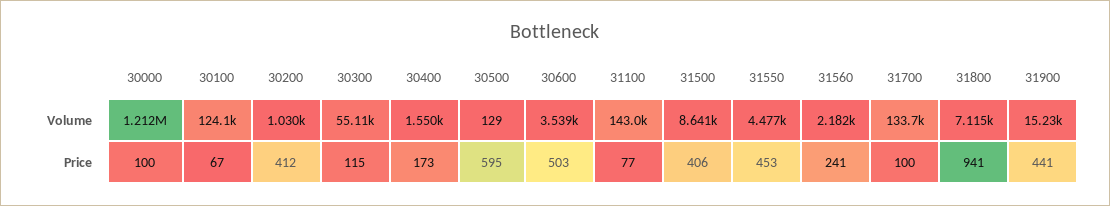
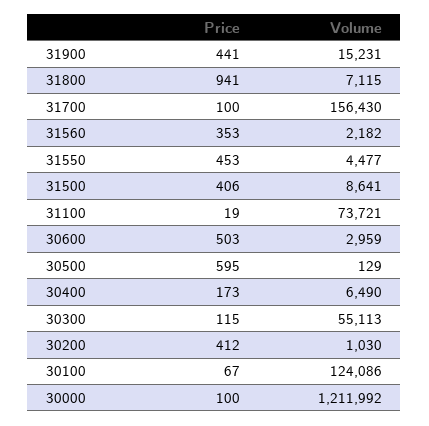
  {
    "30000": {
      "Volume": 1211992,
      "Price": 100
    },
    "30100": {
      "Volume": 124086,
      "Price": 67
    },
    "30200": {
      "Volume": 1030,
      "Price": 412
    },
    "30300": {
      "Volume": 55113,
      "Price": 115
    },
    "30400": {
-     "Volume": 1550,
+     "Volume": 6490,
      "Price": 173
    },
    "30500": {
      "Volume": 129,
      "Price": 595
    },
    "30600": {
-     "Volume": 3539,
+     "Volume": 2959,
      "Price": 503
    },
    "31100": {
-     "Volume": 143000,
+     "Volume": 73721,
-     "Price": 77
+     "Price": 19
    },
    "31500": {
      "Volume": 8641,
      "Price": 406
    },
    "31550": {
      "Volume": 4477,
      "Price": 453
    },
    "31560": {
      "Volume": 2182,
-     "Price": 241
+     "Price": 353
    },
    "31700": {
-     "Volume": 133700,
+     "Volume": 156430,
      "Price": 100
    },
    "31800": {
      "Volume": 7115,
      "Price": 941
    },
    "31900": {
      "Volume": 15231,
      "Price": 441
    }
  }

